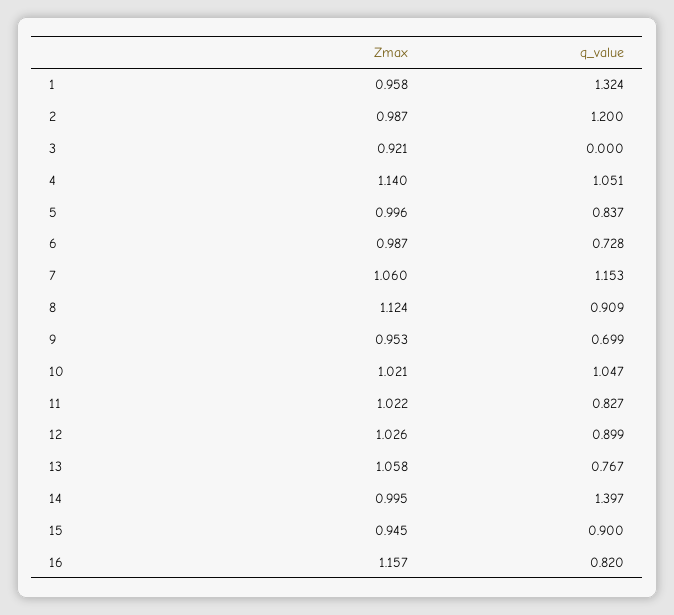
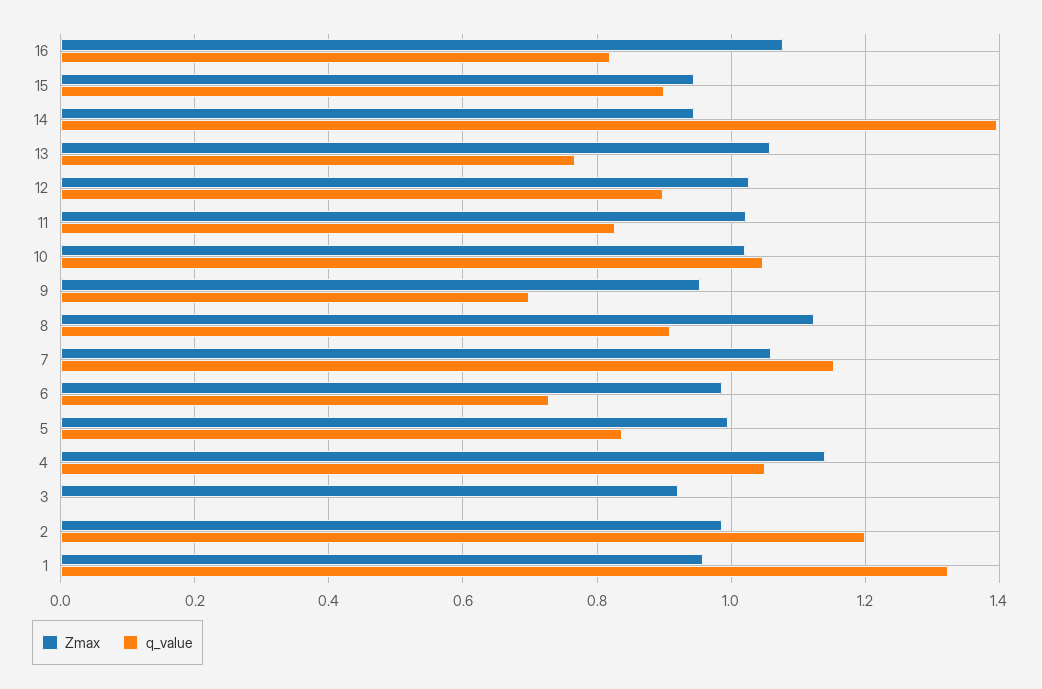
  {
    "Zmax": {
      "1": 0.958,
      "2": 0.987,
      "3": 0.921,
      "4": 1.14,
      "5": 0.996,
      "6": 0.987,
      "7": 1.06,
      "8": 1.124,
      "9": 0.953,
      "10": 1.021,
      "11": 1.022,
      "12": 1.026,
      "13": 1.058,
-     "14": 0.995,
+     "14": 0.94,
      "15": 0.945,
-     "16": 1.157
+     "16": 1.08
    },
    "q_value": {
      "1": 1.324,
      "2": 1.2,
      "3": 0,
      "4": 1.051,
      "5": 0.837,
      "6": 0.728,
      "7": 1.153,
      "8": 0.909,
      "9": 0.699,
      "10": 1.047,
      "11": 0.827,
      "12": 0.899,
      "13": 0.767,
      "14": 1.397,
      "15": 0.9,
      "16": 0.82
    }
  }

